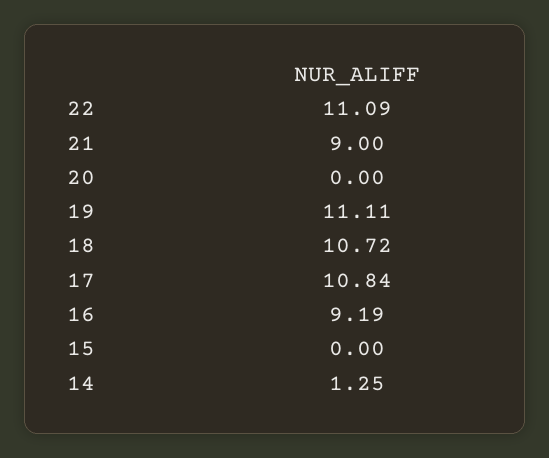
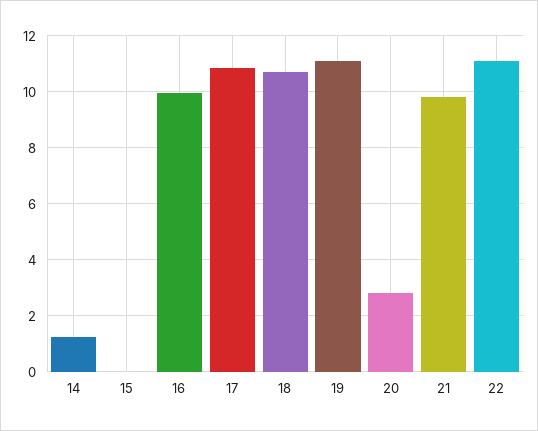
  {
    "22": 11.09,
-   "21": 9,
+   "21": 9.75,
-   "20": 0,
+   "20": 2.75,
    "19": 11.11,
    "18": 10.72,
    "17": 10.84,
-   "16": 9.19,
+   "16": 10,
    "15": 0,
    "14": 1.25
  }

